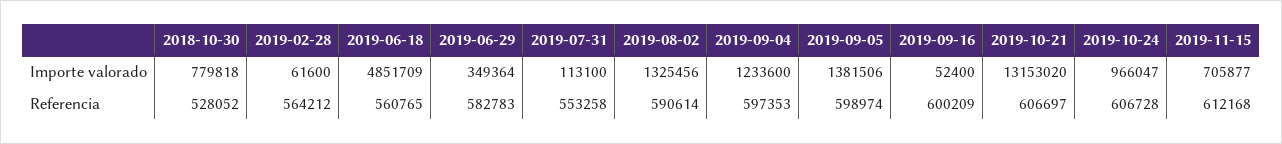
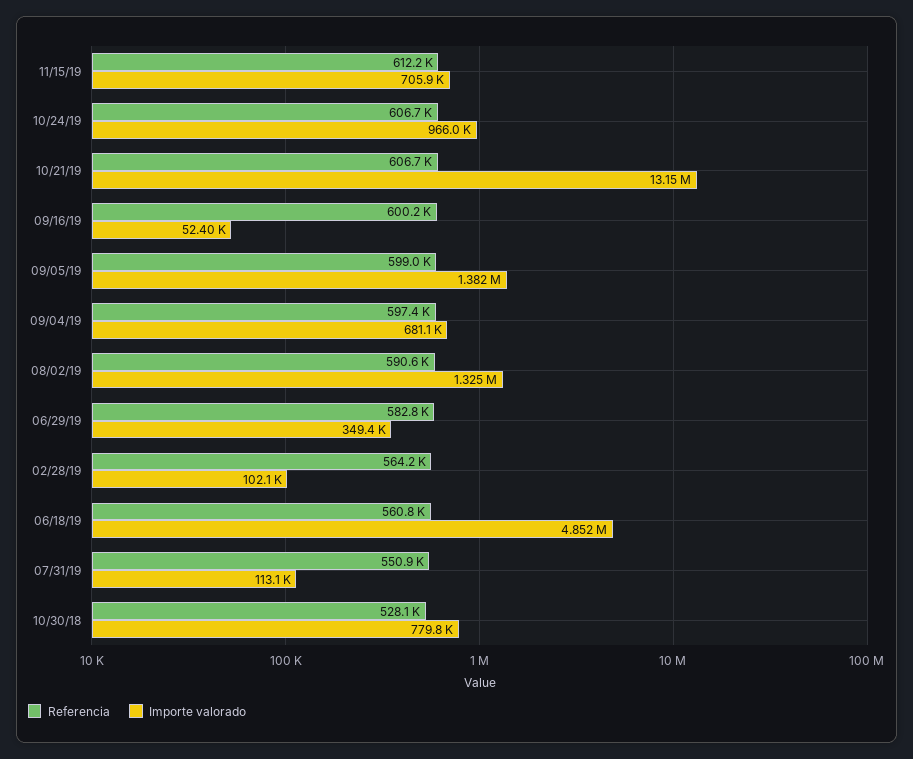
  {
    "Importe valorado": {
      "2018-10-30": 779818,
-     "2019-02-28": 61600,
+     "2019-02-28": 102100,
      "2019-06-18": 4851709,
      "2019-06-29": 349364,
      "2019-07-31": 113100,
      "2019-08-02": 1325456,
-     "2019-09-04": 1233600,
+     "2019-09-04": 681100,
      "2019-09-05": 1381506,
      "2019-09-16": 52400,
      "2019-10-21": 13153020,
      "2019-10-24": 966047,
      "2019-11-15": 705877
    },
    "Referencia": {
      "2018-10-30": 528052,
      "2019-02-28": 564212,
      "2019-06-18": 560765,
      "2019-06-29": 582783,
-     "2019-07-31": 553258,
+     "2019-07-31": 550900,
      "2019-08-02": 590614,
      "2019-09-04": 597353,
      "2019-09-05": 598974,
      "2019-09-16": 600209,
      "2019-10-21": 606697,
      "2019-10-24": 606728,
      "2019-11-15": 612168
    }
  }

